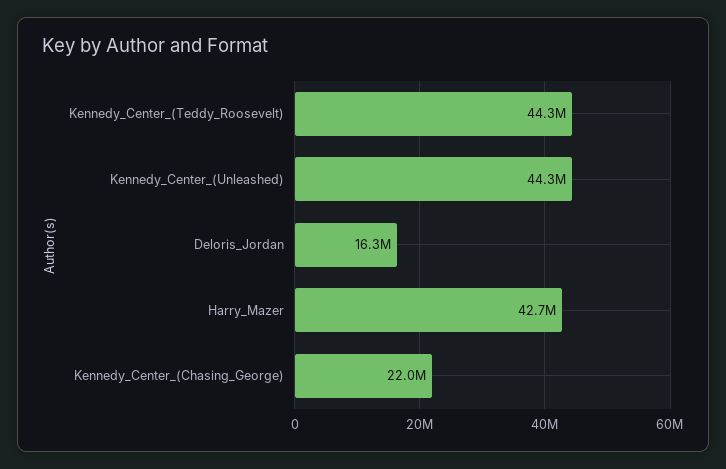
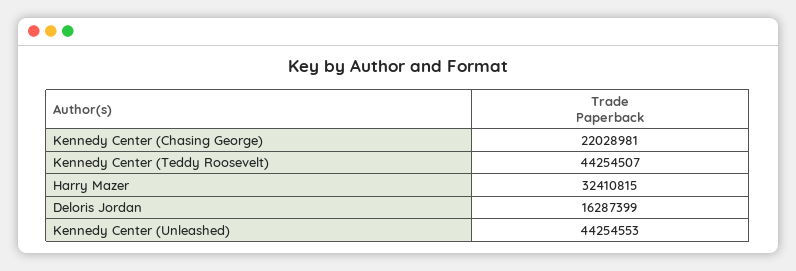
  {
    "Kennedy_Center_(Teddy_Roosevelt)": 44254507,
    "Kennedy_Center_(Unleashed)": 44254553,
    "Deloris_Jordan": 16287399,
-   "Harry_Mazer": 42700000,
+   "Harry_Mazer": 32410815,
    "Kennedy_Center_(Chasing_George)": 22028981
  }

